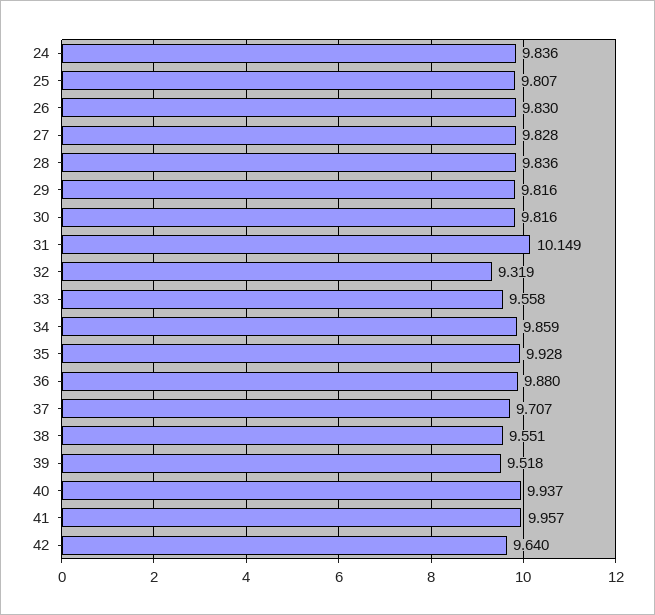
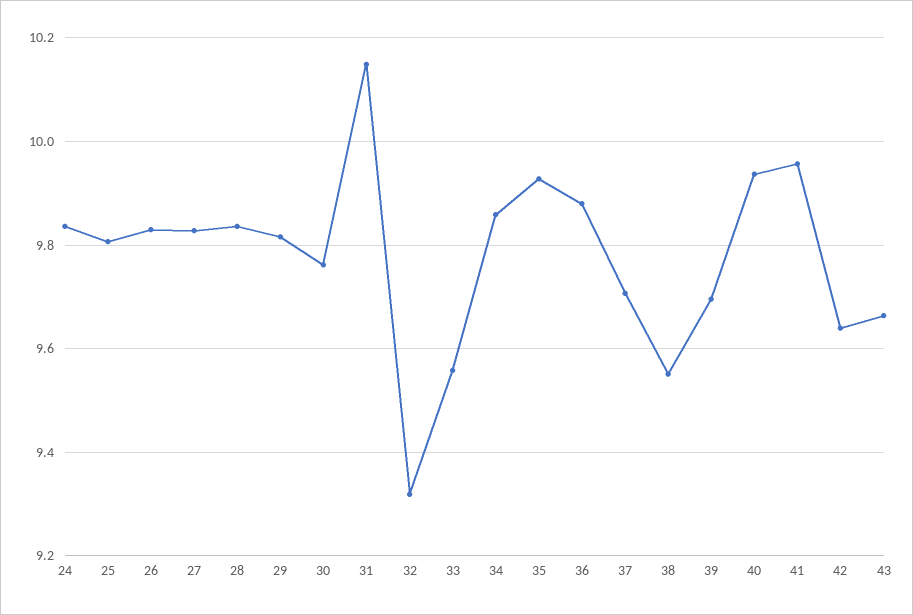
  {
    "24": 9.836,
    "25": 9.807,
    "26": 9.83,
    "27": 9.828,
    "28": 9.836,
    "29": 9.816,
-   "30": 9.816,
+   "30": 9.76,
    "31": 10.149,
    "32": 9.319,
    "33": 9.558,
    "34": 9.859,
    "35": 9.928,
    "36": 9.88,
    "37": 9.707,
    "38": 9.551,
-   "39": 9.518,
+   "39": 9.7,
    "40": 9.937,
    "41": 9.957,
-   "42": 9.64
+   "42": 9.64,
+   "43": 9.66
  }

